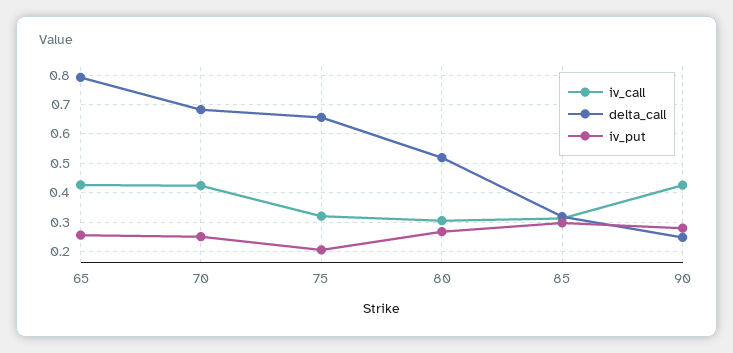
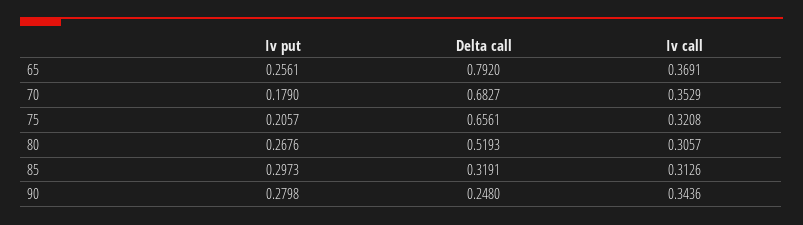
  {
    "iv_call": {
-     "65": 0.425,
+     "65": 0.3691,
-     "70": 0.425,
+     "70": 0.3529,
      "75": 0.3208,
      "80": 0.3057,
      "85": 0.3126,
-     "90": 0.425
+     "90": 0.3436
    },
    "delta_call": {
      "65": 0.792,
      "70": 0.6827,
      "75": 0.6561,
      "80": 0.5193,
      "85": 0.3191,
      "90": 0.248
    },
    "iv_put": {
      "65": 0.2561,
-     "70": 0.25,
+     "70": 0.179,
      "75": 0.2057,
      "80": 0.2676,
      "85": 0.2973,
      "90": 0.2798
    }
  }

